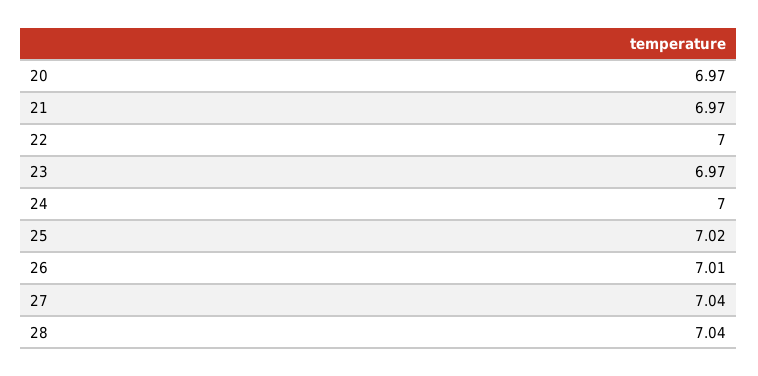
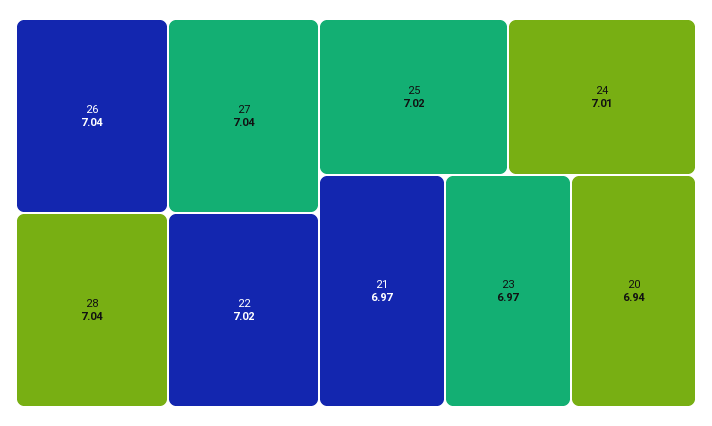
  {
-   "20": 6.97,
+   "20": 6.94,
    "21": 6.97,
-   "22": 7,
+   "22": 7.02,
    "23": 6.97,
-   "24": 7,
+   "24": 7.01,
    "25": 7.02,
-   "26": 7.01,
+   "26": 7.04,
    "27": 7.04,
    "28": 7.04
  }

